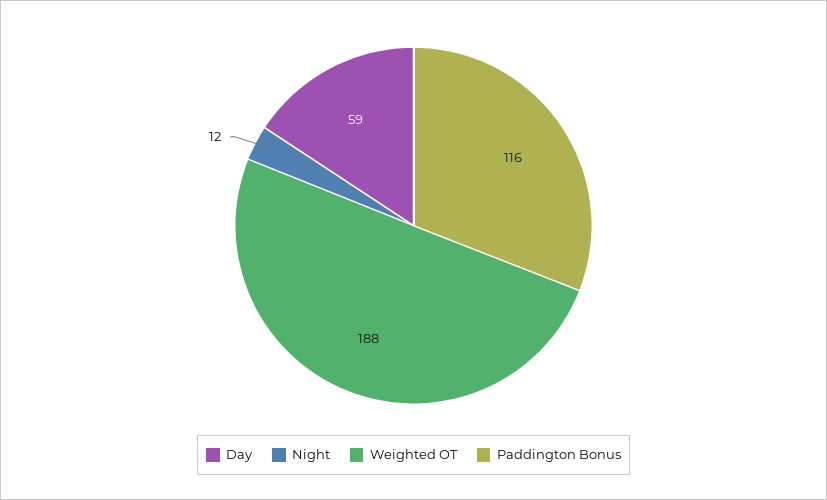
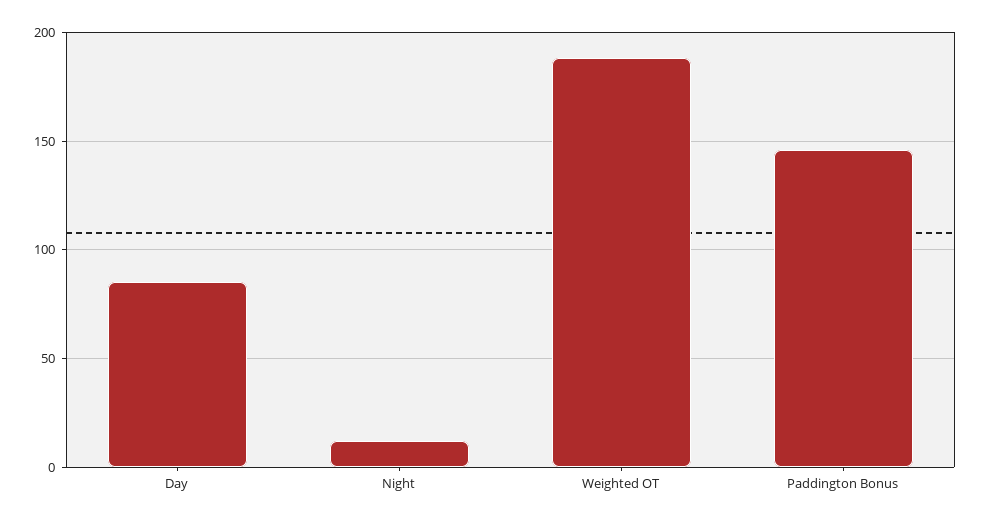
  {
-   "Day": 59,
+   "Day": 85,
    "Night": 12,
    "Weighted OT": 188,
-   "Paddington Bonus": 116
+   "Paddington Bonus": 145
  }

